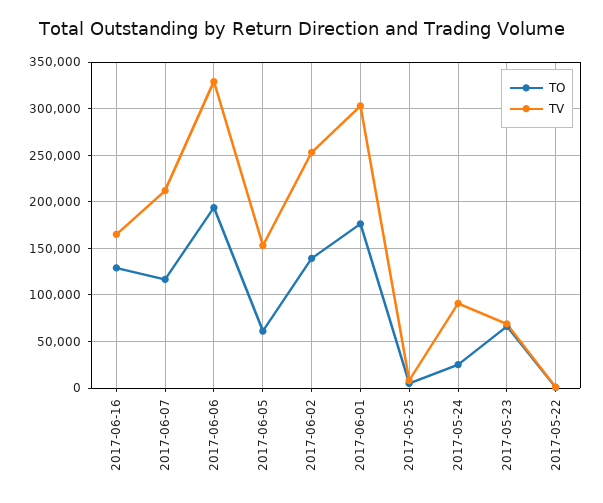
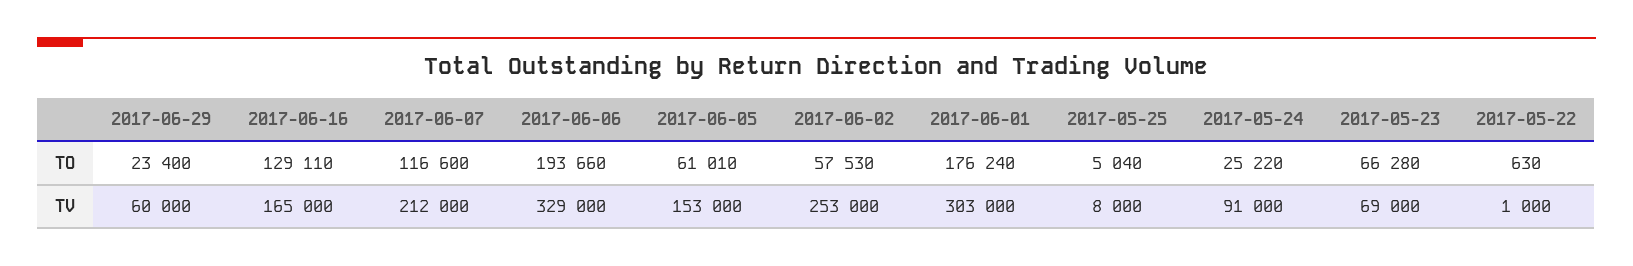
  {
    "TO": {
      "2017-06-16": 129110,
      "2017-06-07": 116600,
      "2017-06-06": 193660,
      "2017-06-05": 61010,
-     "2017-06-02": 140000,
+     "2017-06-02": 57530,
      "2017-06-01": 176240,
      "2017-05-25": 5040,
      "2017-05-24": 25220,
      "2017-05-23": 66280,
-     "2017-05-22": 630
+     "2017-05-22": 630,
+     "2017-06-29": 23400
    },
    "TV": {
      "2017-06-16": 165000,
      "2017-06-07": 212000,
      "2017-06-06": 329000,
      "2017-06-05": 153000,
      "2017-06-02": 253000,
      "2017-06-01": 303000,
      "2017-05-25": 8000,
      "2017-05-24": 91000,
      "2017-05-23": 69000,
-     "2017-05-22": 1000
+     "2017-05-22": 1000,
+     "2017-06-29": 60000
    }
  }

